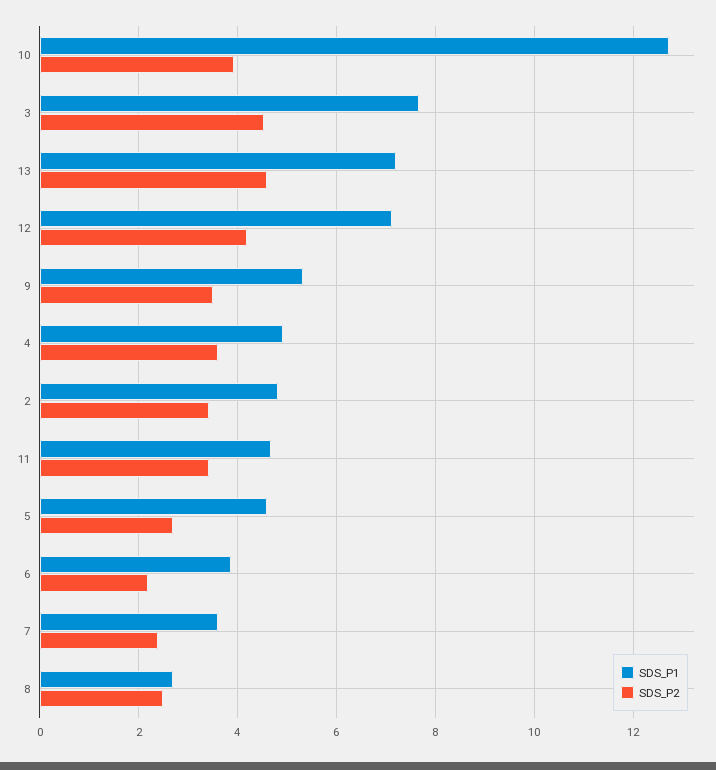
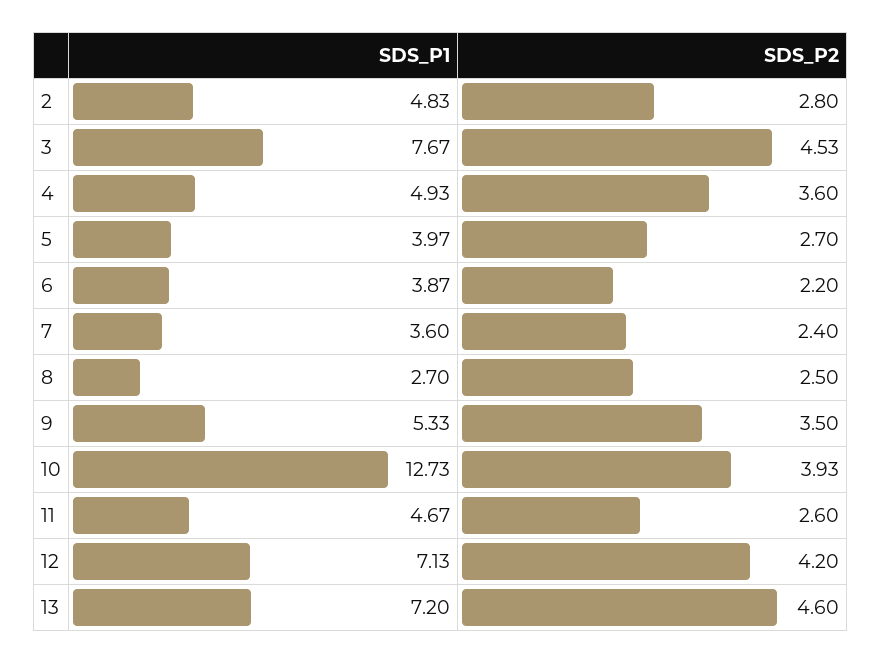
  {
    "SDS_P1": {
      "10": 12.73,
      "3": 7.67,
      "13": 7.2,
      "12": 7.13,
      "9": 5.33,
      "4": 4.93,
      "2": 4.83,
      "11": 4.67,
-     "5": 4.6,
+     "5": 3.97,
      "6": 3.87,
      "7": 3.6,
      "8": 2.7
    },
    "SDS_P2": {
      "10": 3.93,
      "3": 4.53,
      "13": 4.6,
      "12": 4.2,
      "9": 3.5,
      "4": 3.6,
-     "2": 3.4,
+     "2": 2.8,
-     "11": 3.4,
+     "11": 2.6,
      "5": 2.7,
      "6": 2.2,
      "7": 2.4,
      "8": 2.5
    }
  }

